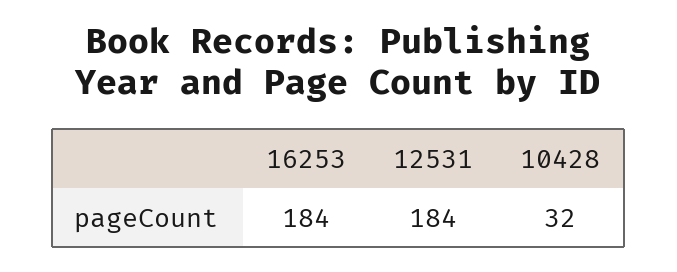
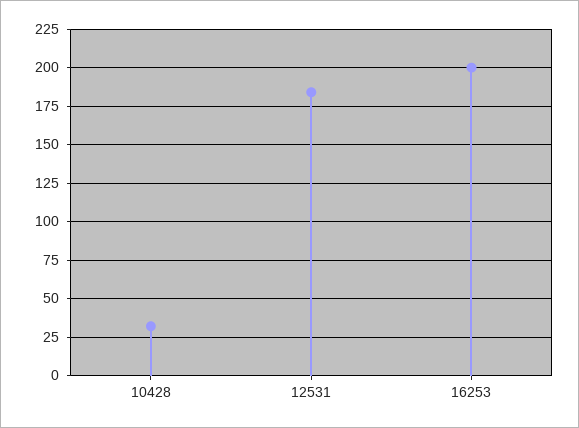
  {
-   "16253": 184,
+   "16253": 200,
    "12531": 184,
    "10428": 32
  }

